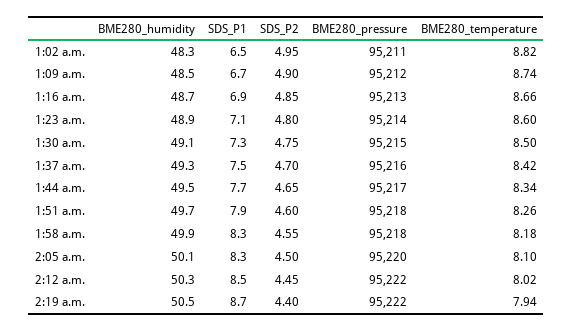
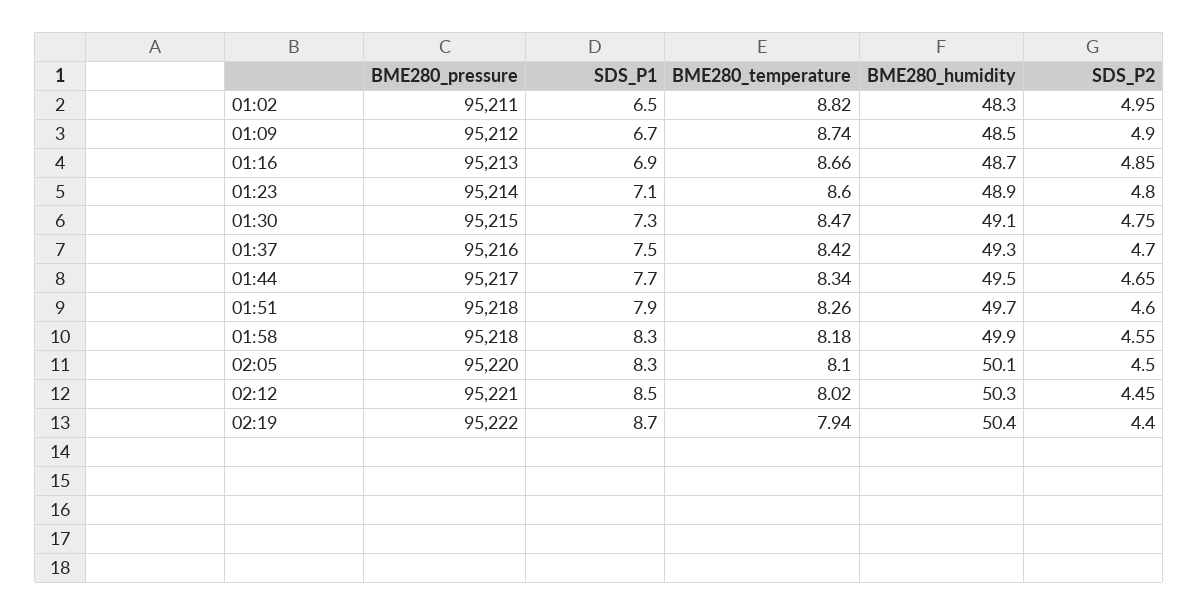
  {
    "BME280_humidity": {
      "1:02 a.m.": 48.3,
      "1:09 a.m.": 48.5,
      "1:16 a.m.": 48.7,
      "1:23 a.m.": 48.9,
      "1:30 a.m.": 49.1,
      "1:37 a.m.": 49.3,
      "1:44 a.m.": 49.5,
      "1:51 a.m.": 49.7,
      "1:58 a.m.": 49.9,
      "2:05 a.m.": 50.1,
      "2:12 a.m.": 50.3,
-     "2:19 a.m.": 50.5
+     "2:19 a.m.": 50.4
    },
    "SDS_P1": {
      "1:02 a.m.": 6.5,
      "1:09 a.m.": 6.7,
      "1:16 a.m.": 6.9,
      "1:23 a.m.": 7.1,
      "1:30 a.m.": 7.3,
      "1:37 a.m.": 7.5,
      "1:44 a.m.": 7.7,
      "1:51 a.m.": 7.9,
      "1:58 a.m.": 8.3,
      "2:05 a.m.": 8.3,
      "2:12 a.m.": 8.5,
      "2:19 a.m.": 8.7
    },
    "SDS_P2": {
      "1:02 a.m.": 4.95,
      "1:09 a.m.": 4.9,
      "1:16 a.m.": 4.85,
      "1:23 a.m.": 4.8,
      "1:30 a.m.": 4.75,
      "1:37 a.m.": 4.7,
      "1:44 a.m.": 4.65,
      "1:51 a.m.": 4.6,
      "1:58 a.m.": 4.55,
      "2:05 a.m.": 4.5,
      "2:12 a.m.": 4.45,
      "2:19 a.m.": 4.4
    },
    "BME280_pressure": {
      "1:02 a.m.": 95211,
      "1:09 a.m.": 95212,
      "1:16 a.m.": 95213,
      "1:23 a.m.": 95214,
      "1:30 a.m.": 95215,
      "1:37 a.m.": 95216,
      "1:44 a.m.": 95217,
      "1:51 a.m.": 95218,
      "1:58 a.m.": 95218,
      "2:05 a.m.": 95220,
-     "2:12 a.m.": 95222,
+     "2:12 a.m.": 95221,
      "2:19 a.m.": 95222
    },
    "BME280_temperature": {
      "1:02 a.m.": 8.82,
      "1:09 a.m.": 8.74,
      "1:16 a.m.": 8.66,
      "1:23 a.m.": 8.6,
-     "1:30 a.m.": 8.5,
+     "1:30 a.m.": 8.47,
      "1:37 a.m.": 8.42,
      "1:44 a.m.": 8.34,
      "1:51 a.m.": 8.26,
      "1:58 a.m.": 8.18,
      "2:05 a.m.": 8.1,
      "2:12 a.m.": 8.02,
      "2:19 a.m.": 7.94
    }
  }

